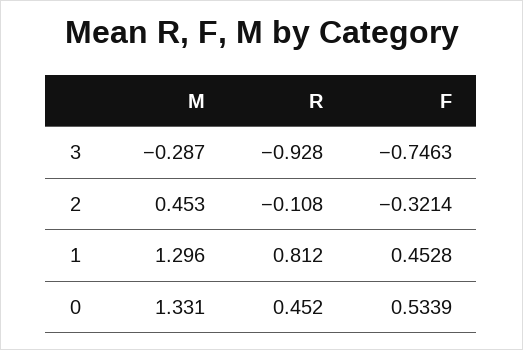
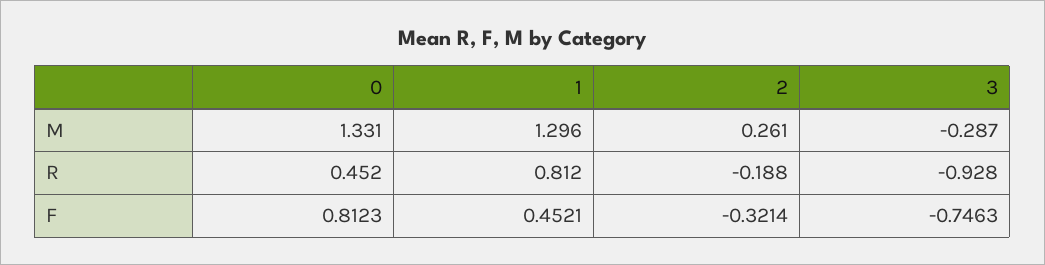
  {
    "M": {
      "3": -0.287,
-     "2": 0.453,
+     "2": 0.261,
      "1": 1.296,
      "0": 1.331
    },
    "R": {
      "3": -0.928,
-     "2": -0.108,
+     "2": -0.188,
      "1": 0.812,
      "0": 0.452
    },
    "F": {
      "3": -0.7463,
      "2": -0.3214,
-     "1": 0.4528,
+     "1": 0.4521,
-     "0": 0.5339
+     "0": 0.8123
    }
  }

